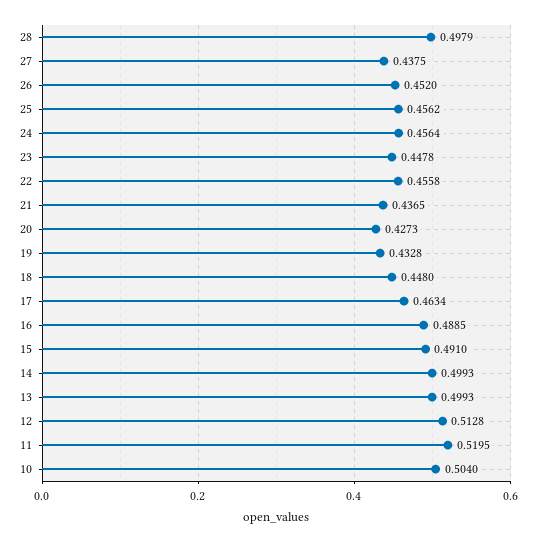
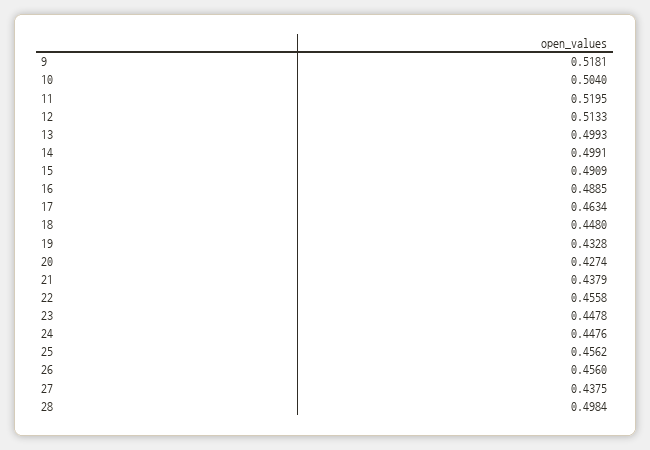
  {
-   "28": 0.4979,
+   "28": 0.4984,
    "27": 0.4375,
-   "26": 0.452,
+   "26": 0.456,
    "25": 0.4562,
-   "24": 0.4564,
+   "24": 0.4476,
    "23": 0.4478,
    "22": 0.4558,
-   "21": 0.4365,
+   "21": 0.4379,
-   "20": 0.4273,
+   "20": 0.4274,
    "19": 0.4328,
    "18": 0.448,
    "17": 0.4634,
    "16": 0.4885,
-   "15": 0.491,
+   "15": 0.4909,
-   "14": 0.4993,
+   "14": 0.4991,
    "13": 0.4993,
-   "12": 0.5128,
+   "12": 0.5133,
    "11": 0.5195,
-   "10": 0.504
+   "10": 0.504,
+   "9": 0.5181
  }

